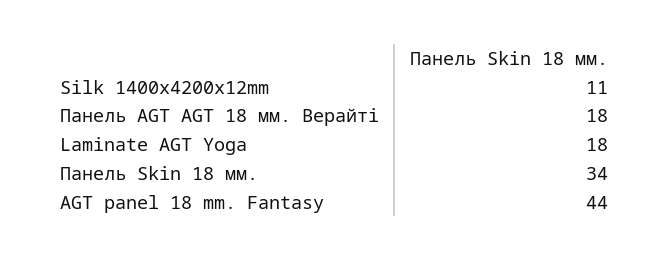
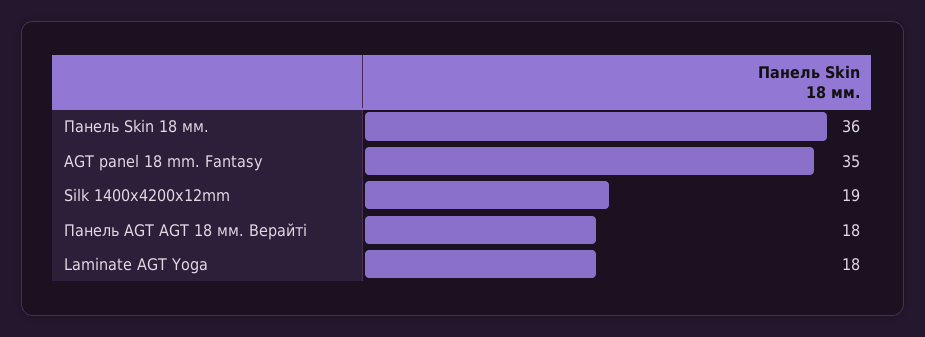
  {
-   "Silk 1400x4200x12mm": 11,
+   "Silk 1400x4200x12mm": 19,
    "Панель AGT AGT 18 мм. Верайті": 18,
    "Laminate AGT Yoga": 18,
-   "Панель Skin 18 мм.": 34,
+   "Панель Skin 18 мм.": 36,
-   "AGT panel 18 mm. Fantasy": 44
+   "AGT panel 18 mm. Fantasy": 35
  }

